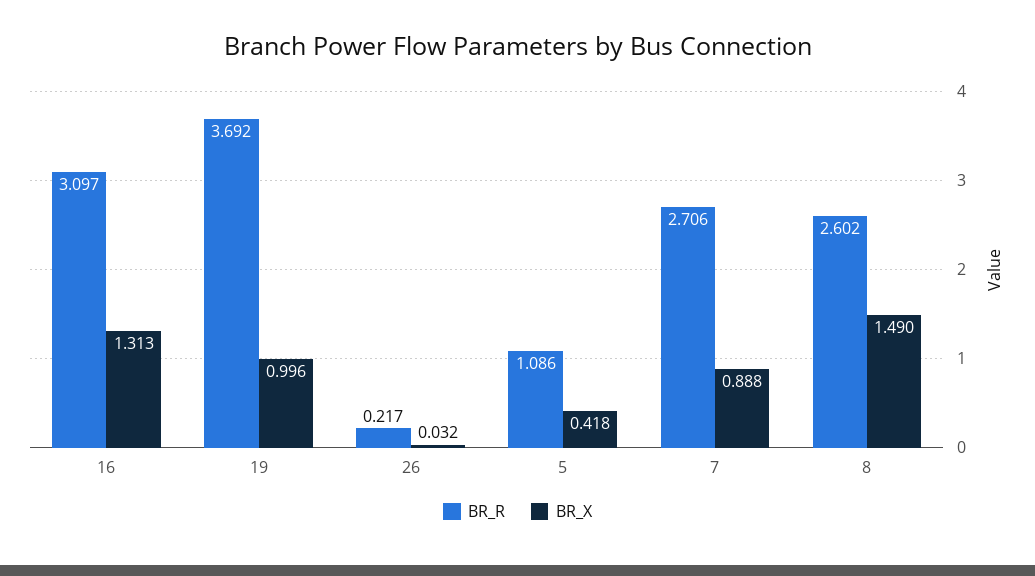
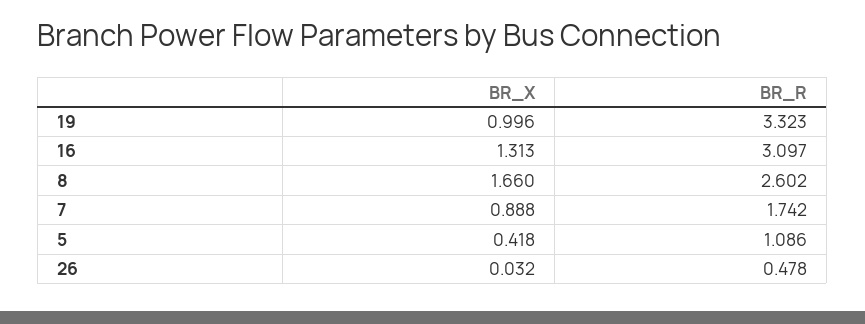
  {
    "BR_R": {
      "16": 3.097,
-     "19": 3.692,
+     "19": 3.323,
-     "26": 0.217,
+     "26": 0.478,
      "5": 1.086,
-     "7": 2.706,
+     "7": 1.742,
      "8": 2.602
    },
    "BR_X": {
      "16": 1.313,
      "19": 0.996,
      "26": 0.032,
      "5": 0.418,
      "7": 0.888,
-     "8": 1.49
+     "8": 1.66
    }
  }

